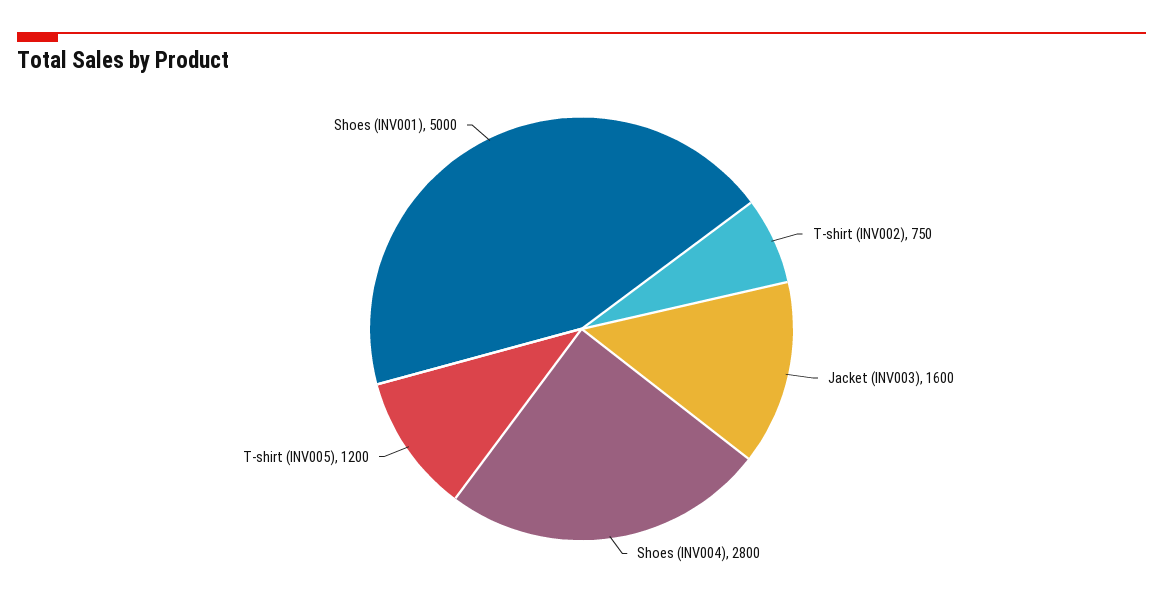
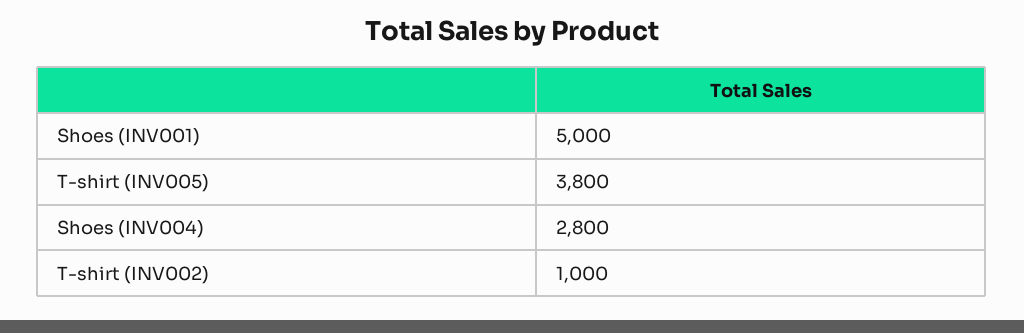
  {
-   "T-shirt (INV002)": 750,
+   "T-shirt (INV002)": 1000,
-   "Jacket (INV003)": 1600,
    "Shoes (INV004)": 2800,
-   "T-shirt (INV005)": 1200,
+   "T-shirt (INV005)": 3800,
    "Shoes (INV001)": 5000
  }

